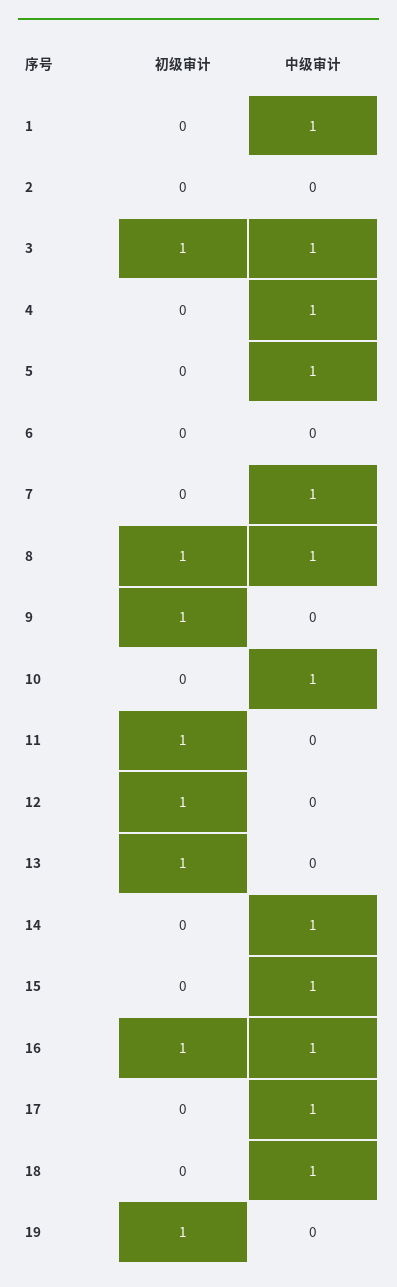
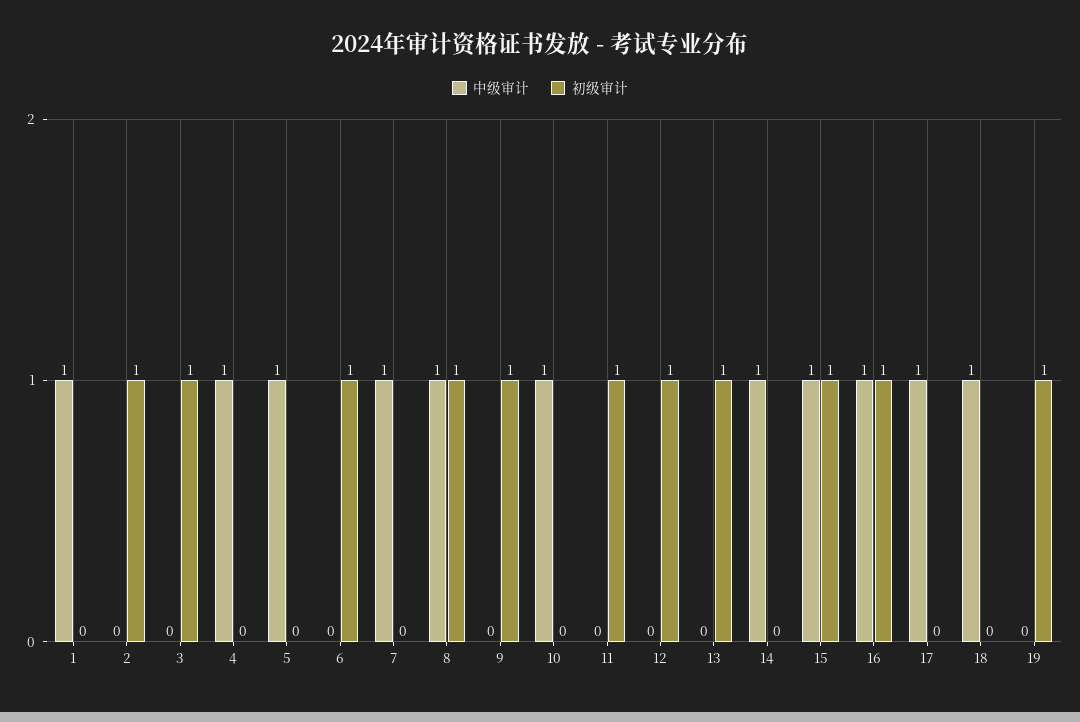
  {
    "初级审计": {
      "1": 0,
-     "2": 0,
+     "2": 1,
      "3": 1,
      "4": 0,
      "5": 0,
-     "6": 0,
+     "6": 1,
      "7": 0,
      "8": 1,
      "9": 1,
      "10": 0,
      "11": 1,
      "12": 1,
      "13": 1,
      "14": 0,
-     "15": 0,
+     "15": 1,
      "16": 1,
      "17": 0,
      "18": 0,
      "19": 1
    },
    "中级审计": {
      "1": 1,
      "2": 0,
-     "3": 1,
+     "3": 0,
      "4": 1,
      "5": 1,
      "6": 0,
      "7": 1,
      "8": 1,
      "9": 0,
      "10": 1,
      "11": 0,
      "12": 0,
      "13": 0,
      "14": 1,
      "15": 1,
      "16": 1,
      "17": 1,
      "18": 1,
      "19": 0
    }
  }

